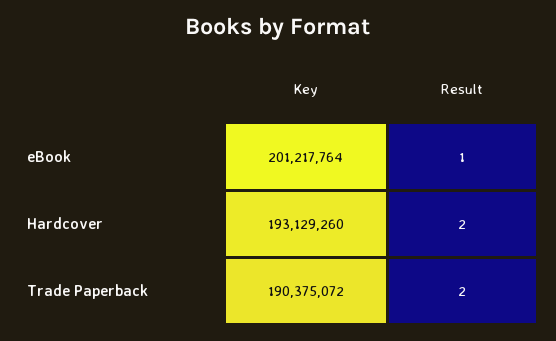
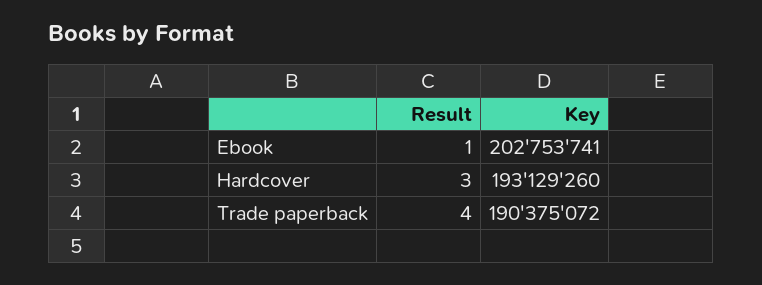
  {
    "Key": {
-     "eBook": 201217764,
+     "eBook": 202753741,
      "Hardcover": 193129260,
      "Trade Paperback": 190375072
    },
    "Result": {
      "eBook": 1,
-     "Hardcover": 2,
+     "Hardcover": 3,
-     "Trade Paperback": 2
+     "Trade Paperback": 4
    }
  }

